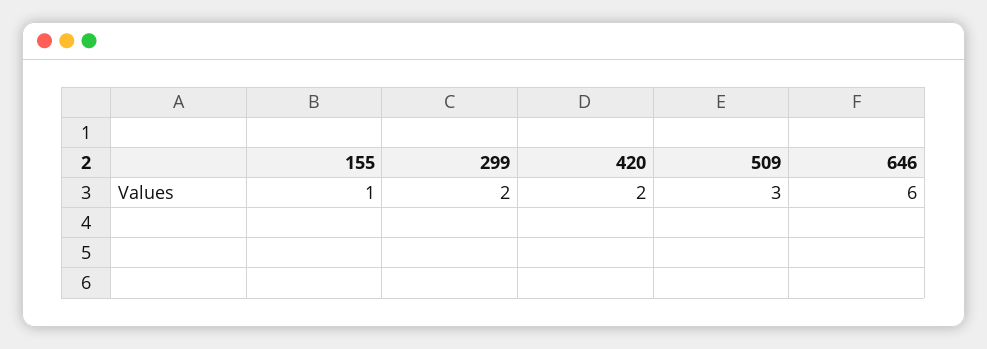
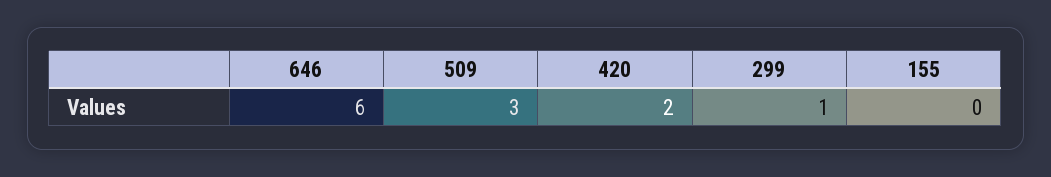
  {
-   "155": 1,
+   "155": 0,
-   "299": 2,
+   "299": 1,
    "420": 2,
    "509": 3,
    "646": 6
  }

